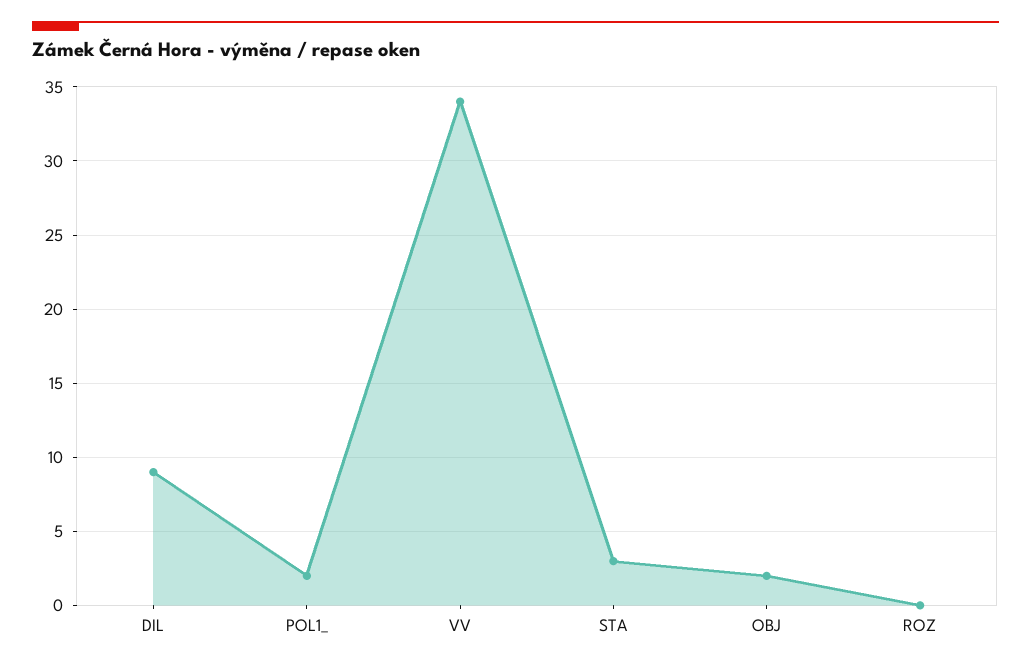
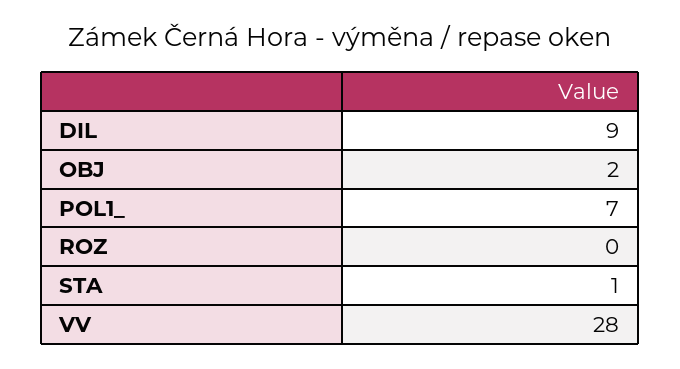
  {
    "DIL": 9,
-   "POL1_": 2,
+   "POL1_": 7,
-   "VV": 34,
+   "VV": 28,
-   "STA": 3,
+   "STA": 1,
    "OBJ": 2,
    "ROZ": 0
  }

